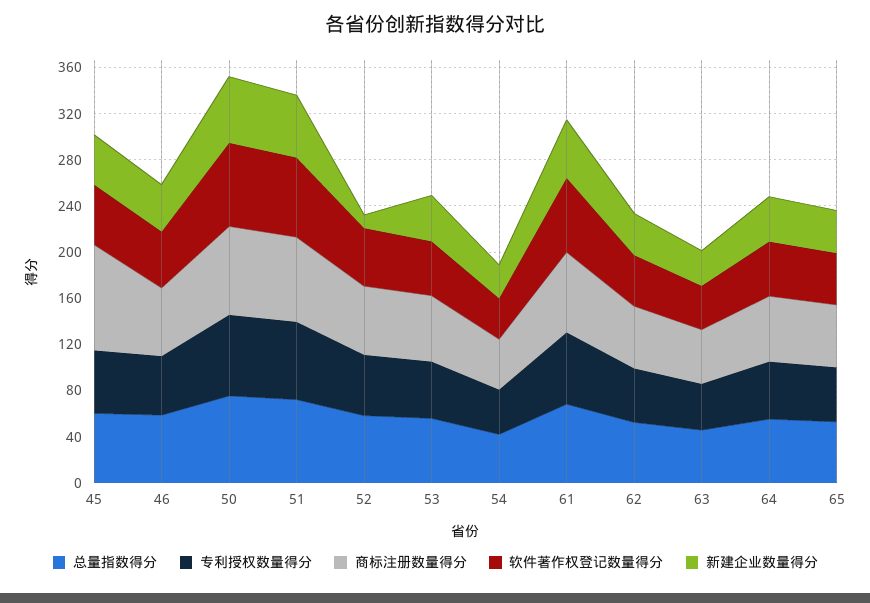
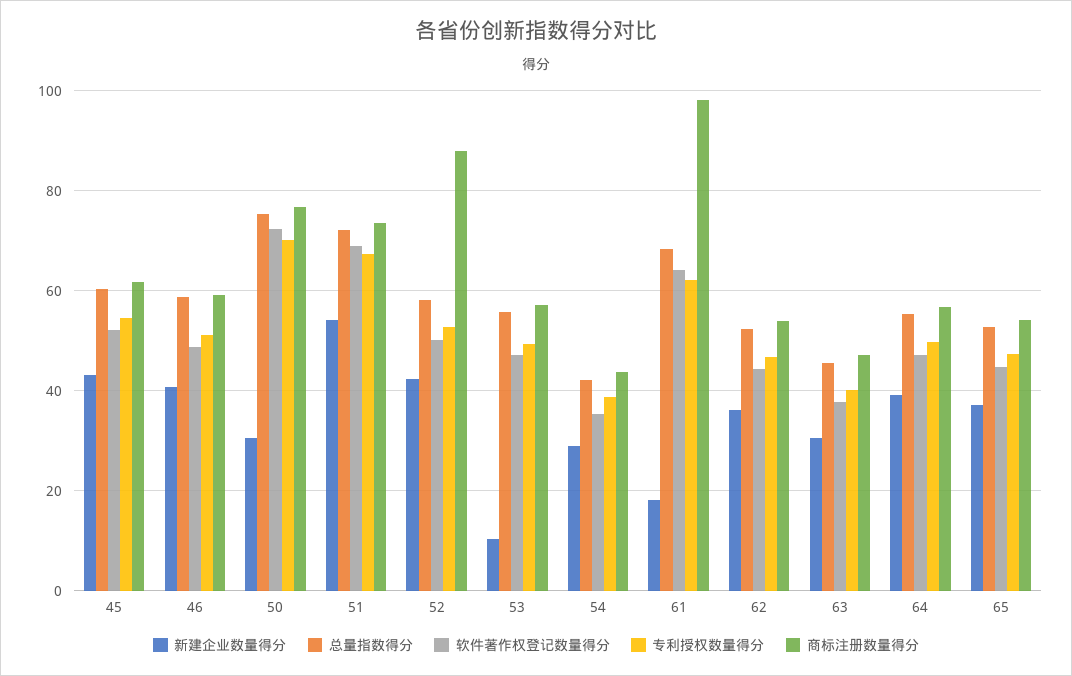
  {
    "总量指数得分": {
      "45": 60,
      "46": 58,
      "50": 76,
      "51": 72,
      "52": 58,
      "53": 56,
      "54": 42,
      "61": 68,
      "62": 52,
      "63": 46,
      "64": 56,
      "65": 52
    },
    "专利授权数量得分": {
      "45": 54,
      "46": 52,
      "50": 70,
      "51": 68,
      "52": 52,
      "53": 50,
      "54": 38,
      "61": 62,
      "62": 46,
      "63": 40,
      "64": 50,
      "65": 48
    },
    "商标注册数量得分": {
-     "45": 90,
+     "45": 62,
      "46": 60,
      "50": 76,
      "51": 74,
-     "52": 60,
+     "52": 88,
      "53": 58,
      "54": 44,
-     "61": 70,
+     "61": 98,
      "62": 54,
      "63": 48,
      "64": 56,
      "65": 54
    },
    "软件著作权登记数量得分": {
      "45": 52,
      "46": 48,
      "50": 72,
      "51": 68,
      "52": 50,
      "53": 48,
      "54": 36,
      "61": 64,
      "62": 44,
      "63": 38,
      "64": 48,
      "65": 44
    },
    "新建企业数量得分": {
      "45": 44,
      "46": 40,
-     "50": 60,
+     "50": 30,
      "51": 54,
-     "52": 10,
+     "52": 42,
-     "53": 40,
+     "53": 10,
      "54": 28,
-     "61": 50,
+     "61": 18,
      "62": 36,
      "63": 30,
      "64": 40,
      "65": 38
    }
  }

